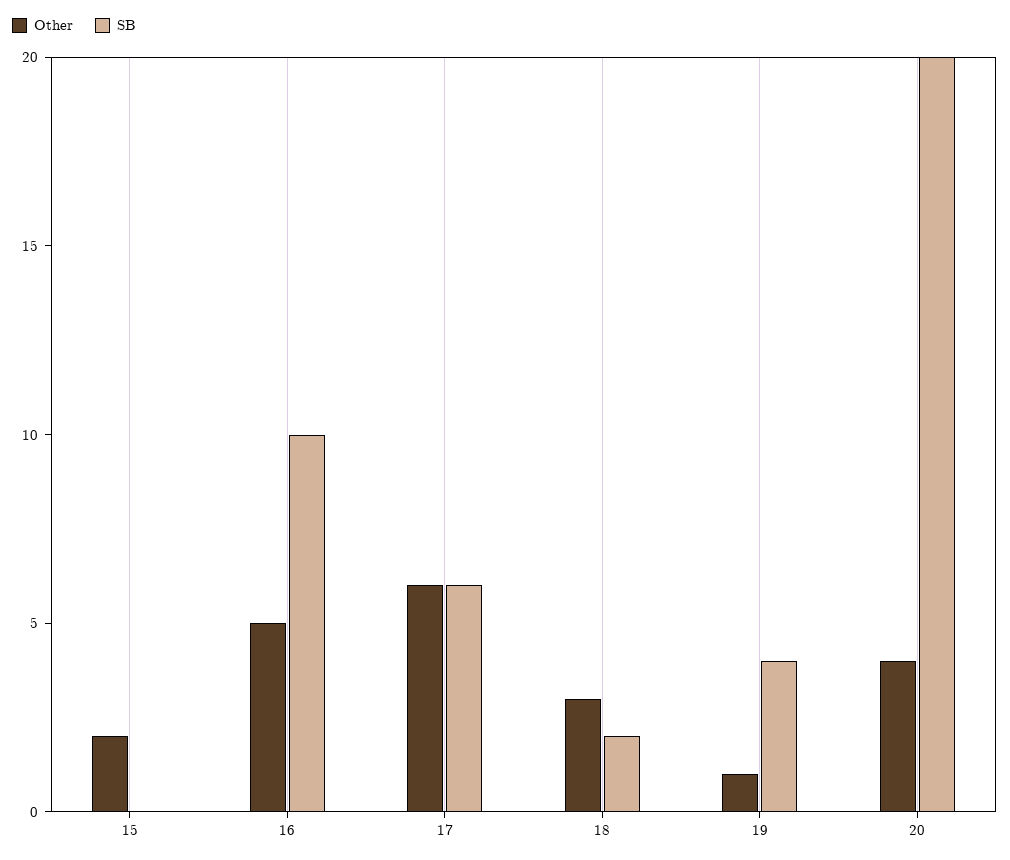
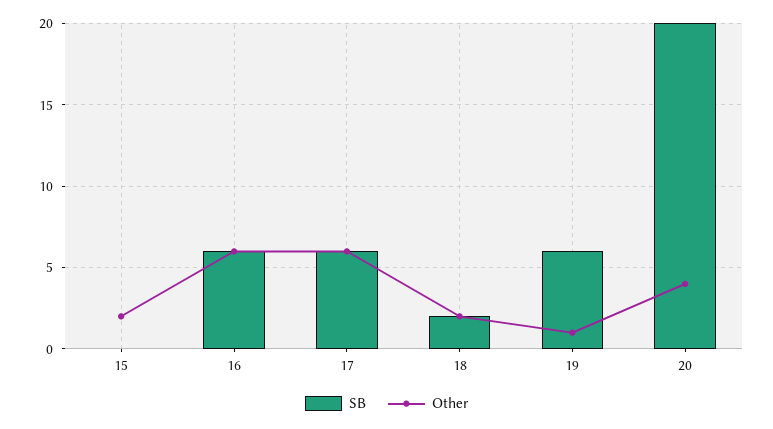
  {
    "Other": {
      "15": 2,
-     "16": 5,
+     "16": 6,
      "17": 6,
-     "18": 3,
+     "18": 2,
      "19": 1,
      "20": 4
    },
    "SB": {
      "15": 0,
-     "16": 10,
+     "16": 6,
      "17": 6,
      "18": 2,
-     "19": 4,
+     "19": 6,
      "20": 20
    }
  }

